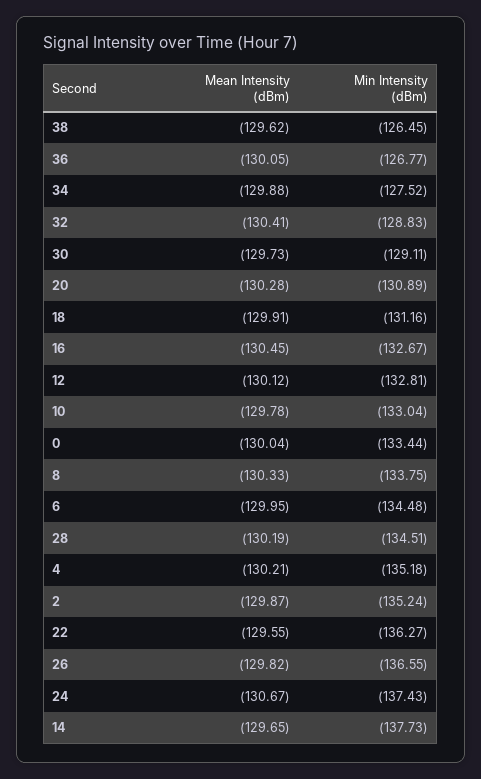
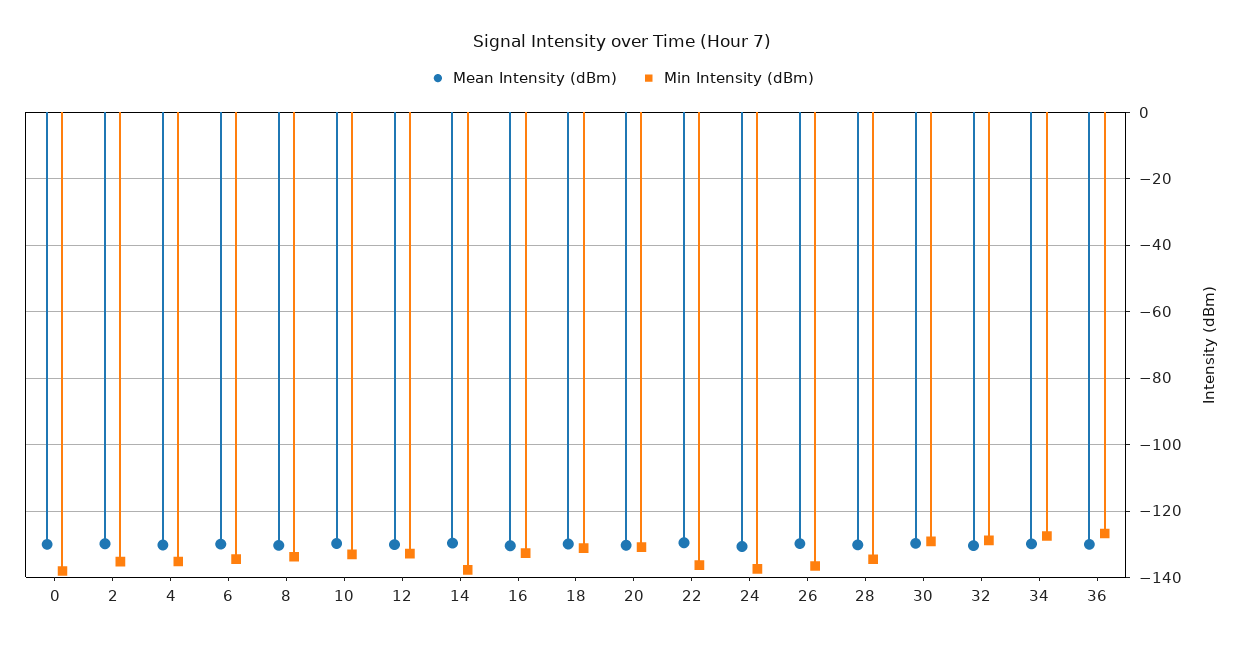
  {
    "Mean Intensity (dBm)": {
-     "38": -129.62,
      "36": -130.05,
      "34": -129.88,
      "32": -130.41,
      "30": -129.73,
      "20": -130.28,
      "18": -129.91,
      "16": -130.45,
      "12": -130.12,
      "10": -129.78,
      "0": -130.04,
      "8": -130.33,
      "6": -129.95,
      "28": -130.19,
      "4": -130.21,
      "2": -129.87,
      "22": -129.55,
      "26": -129.82,
      "24": -130.67,
      "14": -129.65
    },
    "Min Intensity (dBm)": {
-     "38": -126.45,
      "36": -126.77,
      "34": -127.52,
      "32": -128.83,
      "30": -129.11,
      "20": -130.89,
      "18": -131.16,
      "16": -132.67,
      "12": -132.81,
      "10": -133.04,
-     "0": -133.44,
+     "0": -138,
      "8": -133.75,
      "6": -134.48,
      "28": -134.51,
      "4": -135.18,
      "2": -135.24,
      "22": -136.27,
      "26": -136.55,
      "24": -137.43,
      "14": -137.73
    }
  }

